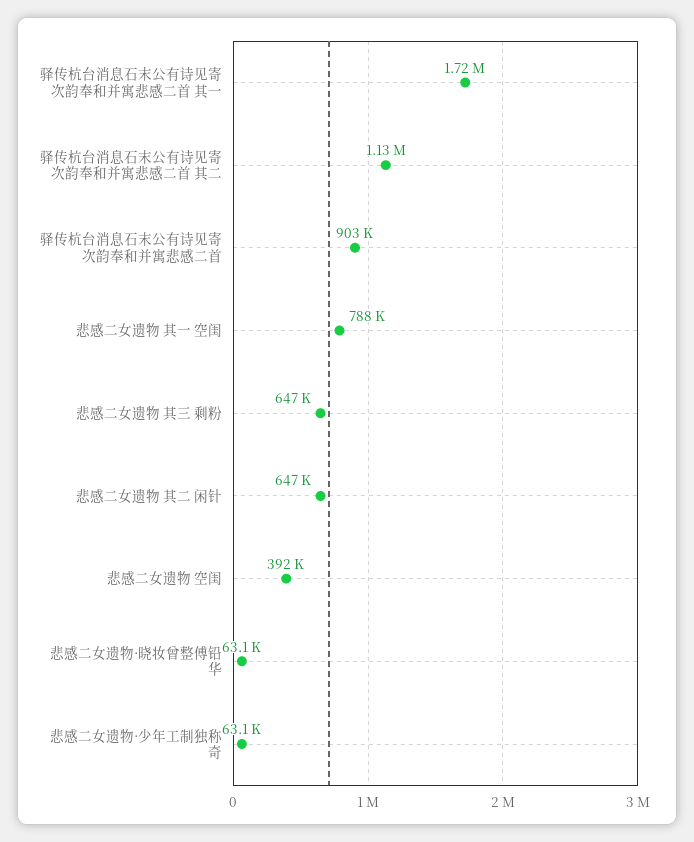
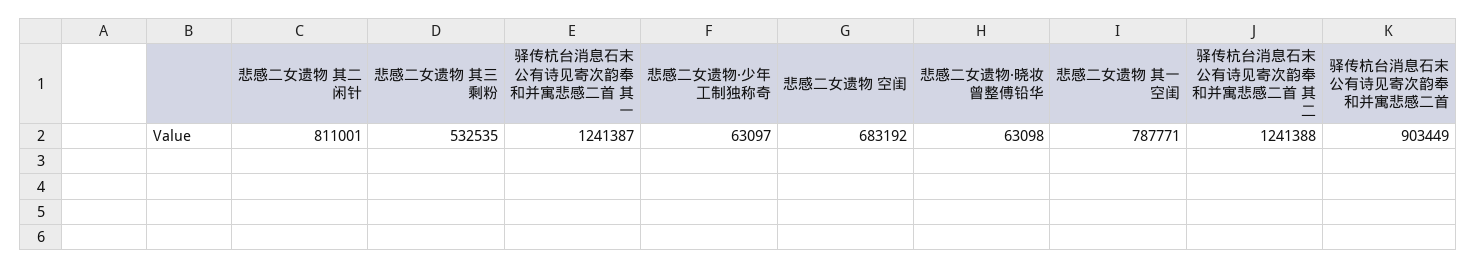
  {
-   "驿传杭台消息石末公有诗见寄次韵奉和并寓悲感二首 其一": 1720000,
+   "驿传杭台消息石末公有诗见寄次韵奉和并寓悲感二首 其一": 1241387,
-   "驿传杭台消息石末公有诗见寄次韵奉和并寓悲感二首 其二": 1130000,
+   "驿传杭台消息石末公有诗见寄次韵奉和并寓悲感二首 其二": 1241388,
    "驿传杭台消息石末公有诗见寄次韵奉和并寓悲感二首": 903449,
    "悲感二女遗物 其一 空闺": 787771,
-   "悲感二女遗物 其三 剩粉": 647000,
+   "悲感二女遗物 其三 剩粉": 532535,
-   "悲感二女遗物 其二 闲针": 647000,
+   "悲感二女遗物 其二 闲针": 811001,
-   "悲感二女遗物 空闺": 392000,
+   "悲感二女遗物 空闺": 683192,
    "悲感二女遗物·晓妆曾整傅铅华": 63098,
    "悲感二女遗物·少年工制独称奇": 63097
  }

